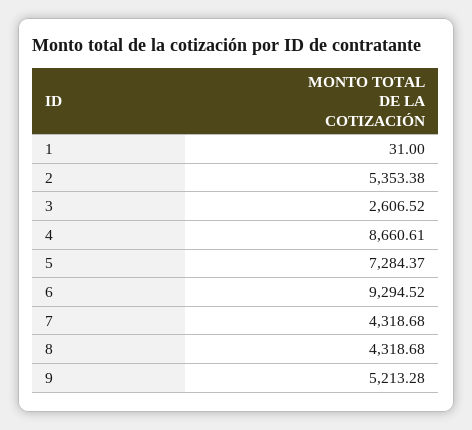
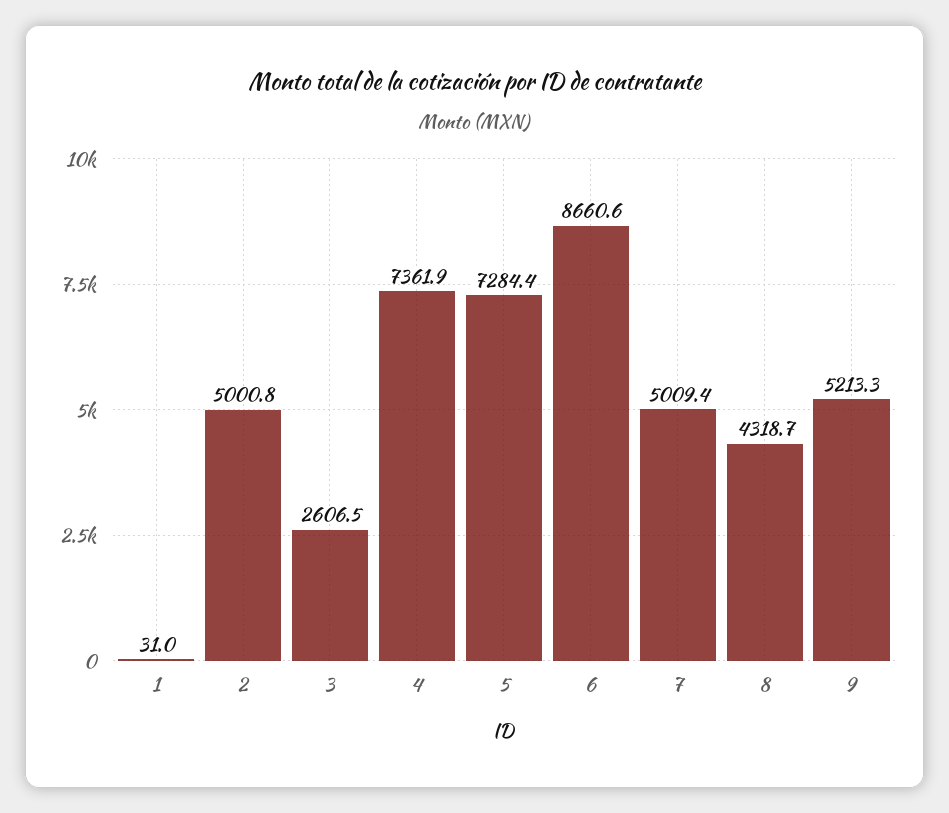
  {
    "1": 31,
-   "2": 5353.38,
+   "2": 5000.8,
    "3": 2606.52,
-   "4": 8660.61,
+   "4": 7361.9,
    "5": 7284.37,
-   "6": 9294.52,
+   "6": 8660.6,
-   "7": 4318.68,
+   "7": 5009.4,
    "8": 4318.68,
    "9": 5213.28
  }

